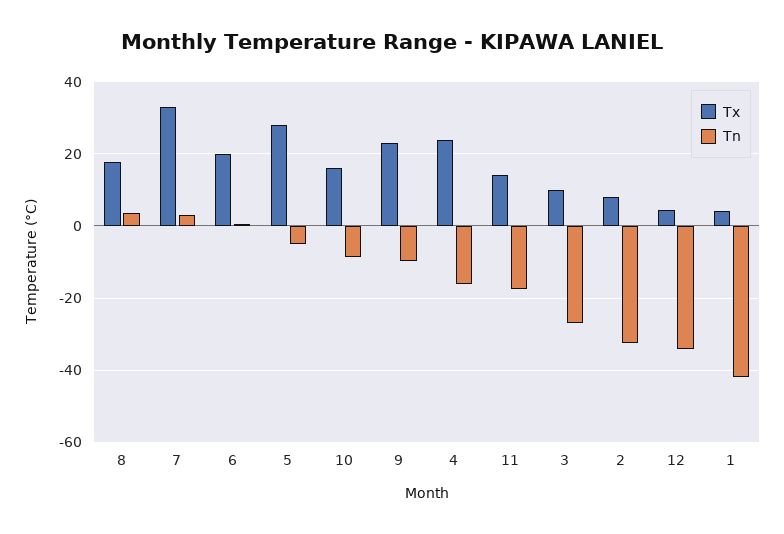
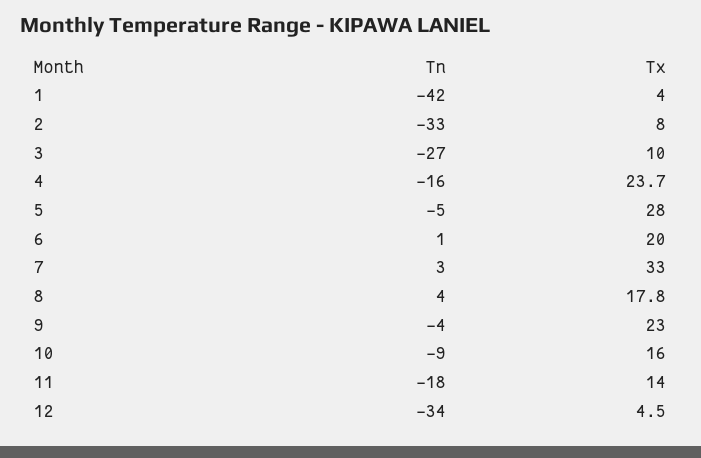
  {
    "Tx": {
      "8": 17.8,
      "7": 33,
      "6": 20,
      "5": 28,
      "10": 16,
      "9": 23,
      "4": 23.7,
      "11": 14,
      "3": 10,
      "2": 8,
      "12": 4.5,
      "1": 4
    },
    "Tn": {
      "8": 4,
      "7": 3,
      "6": 1,
      "5": -5,
      "10": -9,
-     "9": -10,
+     "9": -4,
      "4": -16,
      "11": -18,
      "3": -27,
      "2": -33,
      "12": -34,
      "1": -42
    }
  }

